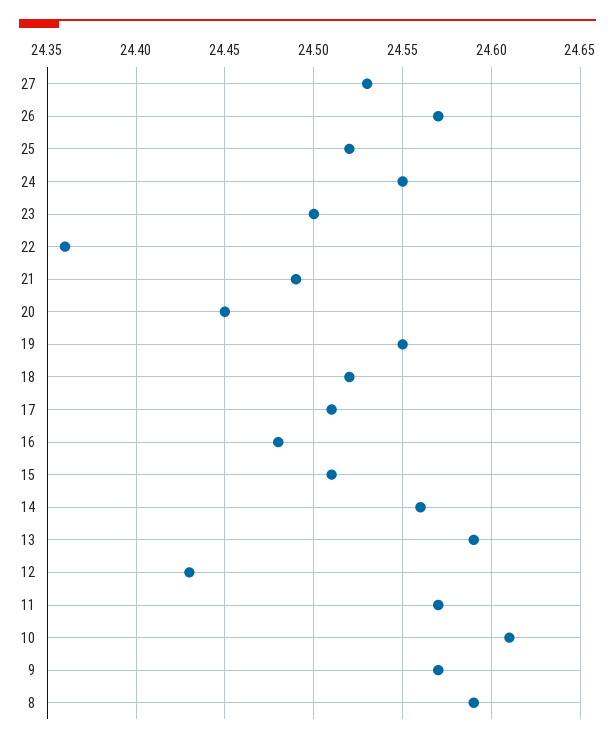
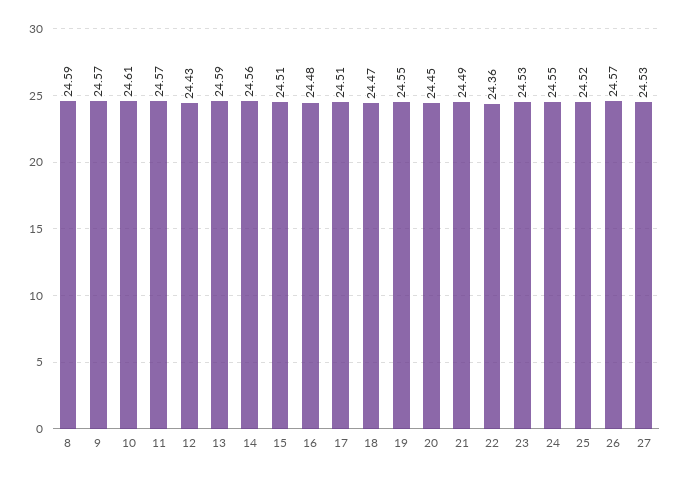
  {
    "27": 24.53,
    "26": 24.57,
    "25": 24.52,
    "24": 24.55,
-   "23": 24.5,
+   "23": 24.53,
    "22": 24.36,
    "21": 24.49,
    "20": 24.45,
    "19": 24.55,
-   "18": 24.52,
+   "18": 24.47,
    "17": 24.51,
    "16": 24.48,
    "15": 24.51,
    "14": 24.56,
    "13": 24.59,
    "12": 24.43,
    "11": 24.57,
    "10": 24.61,
    "9": 24.57,
    "8": 24.59
  }

